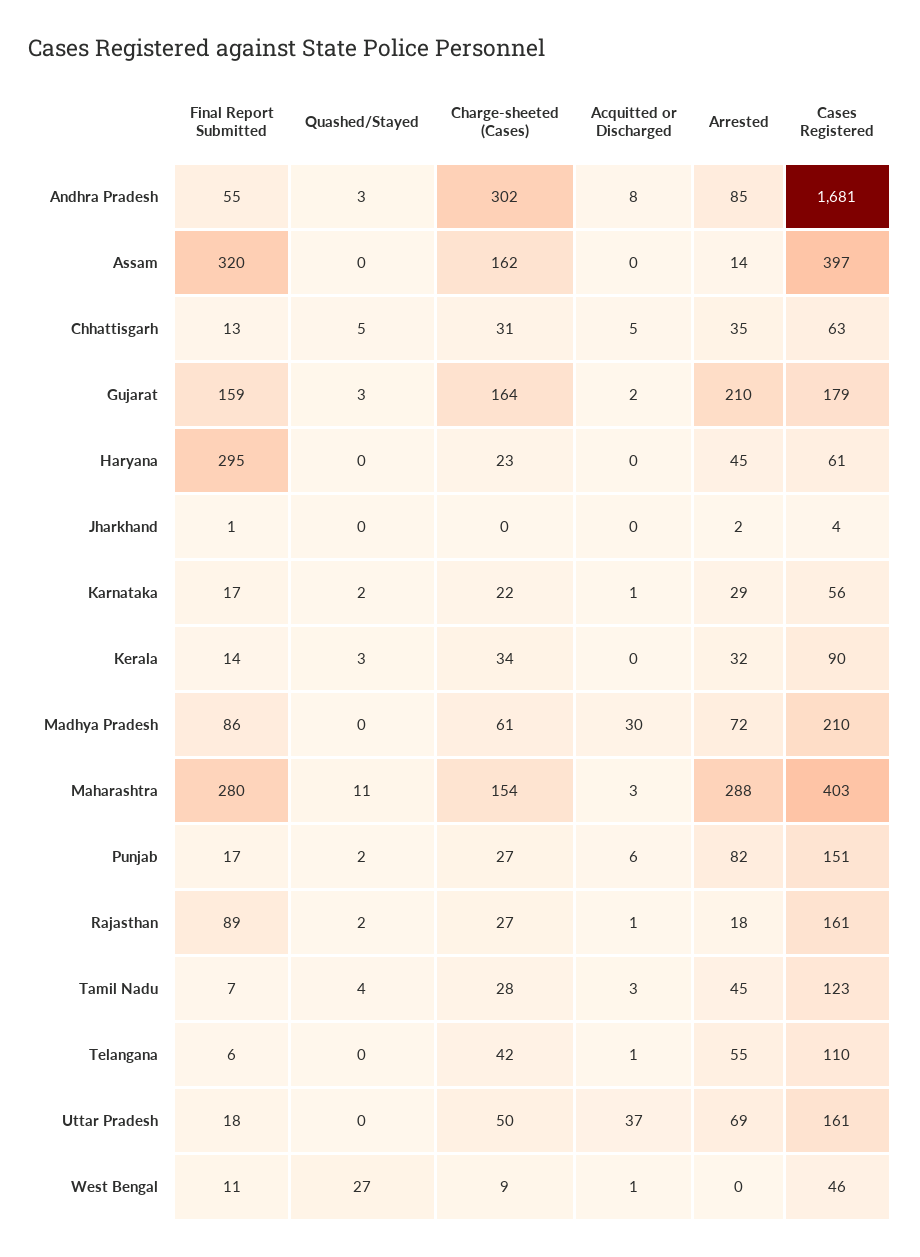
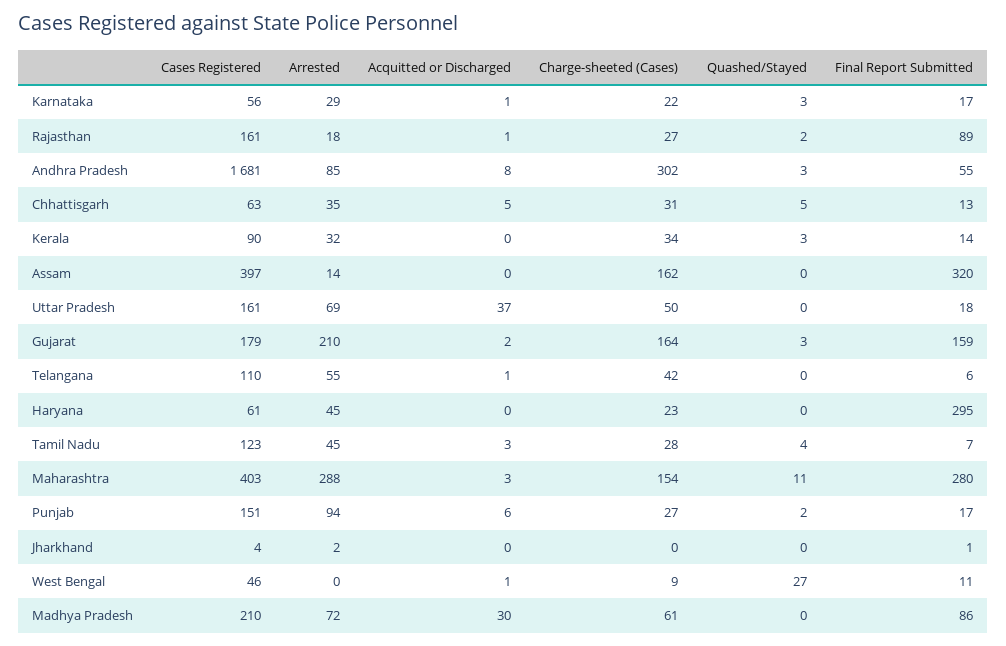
  {
    "Final Report Submitted": {
      "Andhra Pradesh": 55,
      "Assam": 320,
      "Chhattisgarh": 13,
      "Gujarat": 159,
      "Haryana": 295,
      "Jharkhand": 1,
      "Karnataka": 17,
      "Kerala": 14,
      "Madhya Pradesh": 86,
      "Maharashtra": 280,
      "Punjab": 17,
      "Rajasthan": 89,
      "Tamil Nadu": 7,
      "Telangana": 6,
      "Uttar Pradesh": 18,
      "West Bengal": 11
    },
    "Quashed/Stayed": {
      "Andhra Pradesh": 3,
      "Assam": 0,
      "Chhattisgarh": 5,
      "Gujarat": 3,
      "Haryana": 0,
      "Jharkhand": 0,
-     "Karnataka": 2,
+     "Karnataka": 3,
      "Kerala": 3,
      "Madhya Pradesh": 0,
      "Maharashtra": 11,
      "Punjab": 2,
      "Rajasthan": 2,
      "Tamil Nadu": 4,
      "Telangana": 0,
      "Uttar Pradesh": 0,
      "West Bengal": 27
    },
    "Charge-sheeted (Cases)": {
      "Andhra Pradesh": 302,
      "Assam": 162,
      "Chhattisgarh": 31,
      "Gujarat": 164,
      "Haryana": 23,
      "Jharkhand": 0,
      "Karnataka": 22,
      "Kerala": 34,
      "Madhya Pradesh": 61,
      "Maharashtra": 154,
      "Punjab": 27,
      "Rajasthan": 27,
      "Tamil Nadu": 28,
      "Telangana": 42,
      "Uttar Pradesh": 50,
      "West Bengal": 9
    },
    "Acquitted or Discharged": {
      "Andhra Pradesh": 8,
      "Assam": 0,
      "Chhattisgarh": 5,
      "Gujarat": 2,
      "Haryana": 0,
      "Jharkhand": 0,
      "Karnataka": 1,
      "Kerala": 0,
      "Madhya Pradesh": 30,
      "Maharashtra": 3,
      "Punjab": 6,
      "Rajasthan": 1,
      "Tamil Nadu": 3,
      "Telangana": 1,
      "Uttar Pradesh": 37,
      "West Bengal": 1
    },
    "Arrested": {
      "Andhra Pradesh": 85,
      "Assam": 14,
      "Chhattisgarh": 35,
      "Gujarat": 210,
      "Haryana": 45,
      "Jharkhand": 2,
      "Karnataka": 29,
      "Kerala": 32,
      "Madhya Pradesh": 72,
      "Maharashtra": 288,
-     "Punjab": 82,
+     "Punjab": 94,
      "Rajasthan": 18,
      "Tamil Nadu": 45,
      "Telangana": 55,
      "Uttar Pradesh": 69,
      "West Bengal": 0
    },
    "Cases Registered": {
      "Andhra Pradesh": 1681,
      "Assam": 397,
      "Chhattisgarh": 63,
      "Gujarat": 179,
      "Haryana": 61,
      "Jharkhand": 4,
      "Karnataka": 56,
      "Kerala": 90,
      "Madhya Pradesh": 210,
      "Maharashtra": 403,
      "Punjab": 151,
      "Rajasthan": 161,
      "Tamil Nadu": 123,
      "Telangana": 110,
      "Uttar Pradesh": 161,
      "West Bengal": 46
    }
  }

